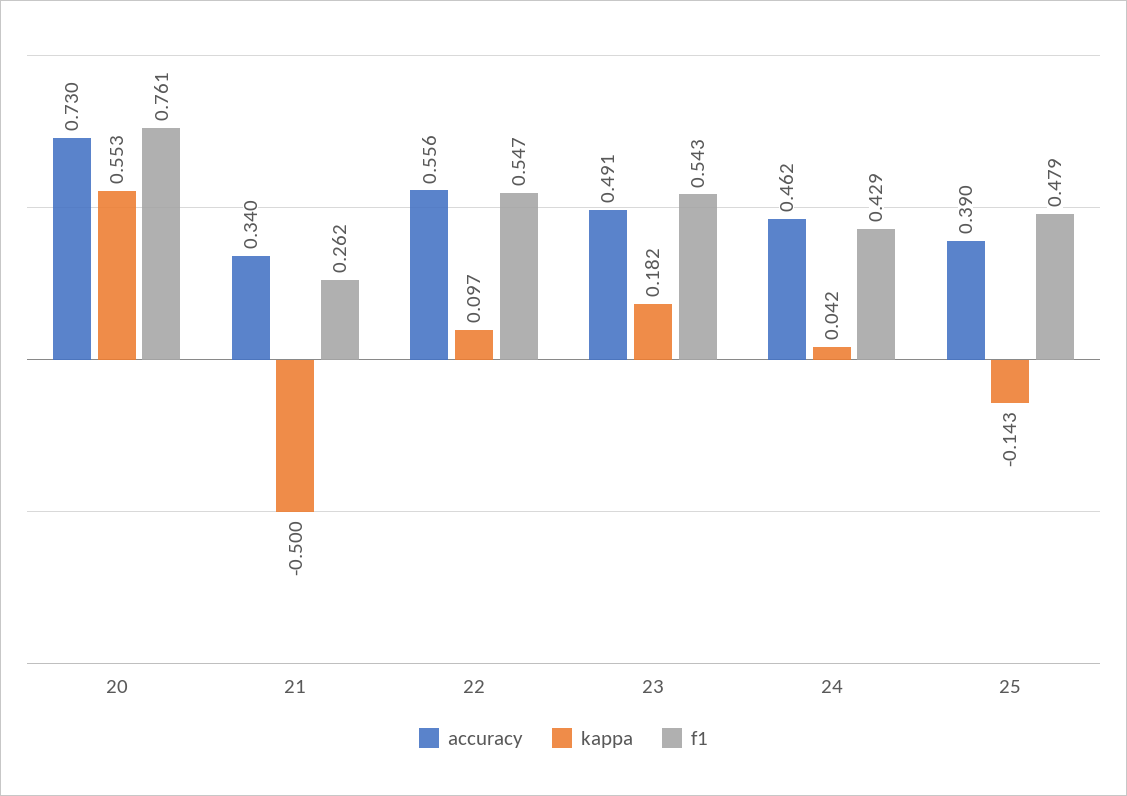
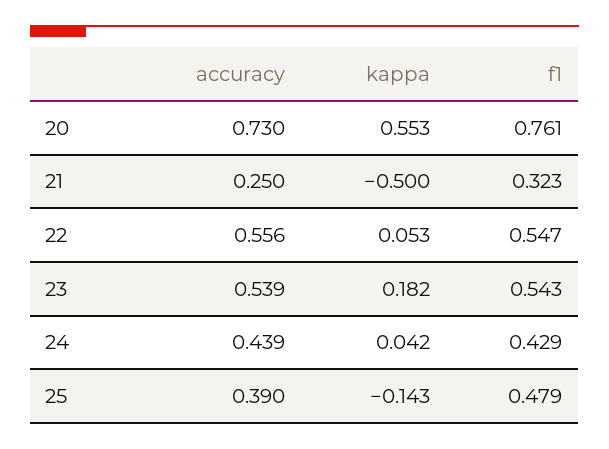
  {
    "accuracy": {
      "20": 0.73,
-     "21": 0.34,
+     "21": 0.25,
      "22": 0.556,
-     "23": 0.491,
+     "23": 0.539,
-     "24": 0.462,
+     "24": 0.439,
      "25": 0.39
    },
    "kappa": {
      "20": 0.553,
      "21": -0.5,
-     "22": 0.097,
+     "22": 0.053,
      "23": 0.182,
      "24": 0.042,
      "25": -0.143
    },
    "f1": {
      "20": 0.761,
-     "21": 0.262,
+     "21": 0.323,
      "22": 0.547,
      "23": 0.543,
      "24": 0.429,
      "25": 0.479
    }
  }

